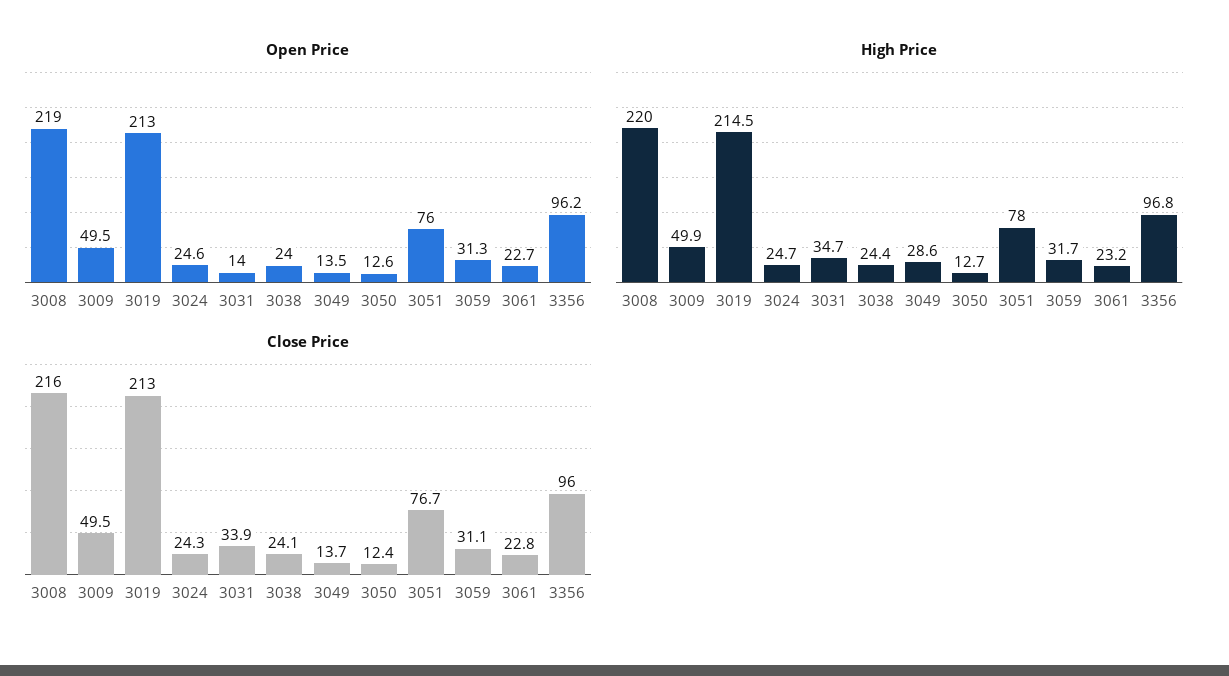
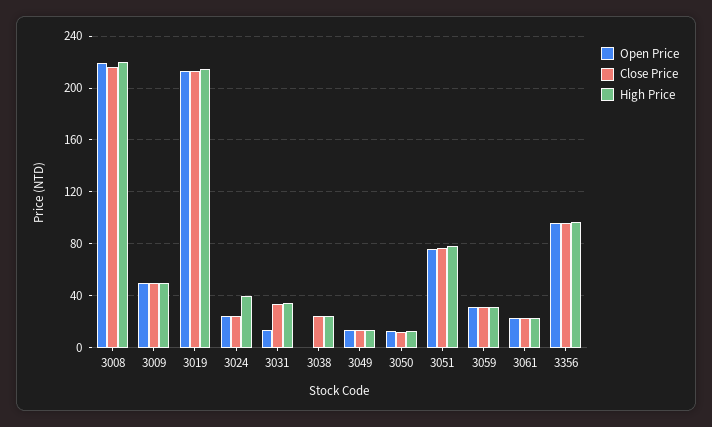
  {
    "Open Price": {
      "3008": 219,
      "3009": 49.5,
      "3019": 213,
      "3024": 24.6,
      "3031": 14,
-     "3038": 24,
+     "3038": 0,
      "3049": 13.5,
      "3050": 12.6,
      "3051": 76,
      "3059": 31.3,
      "3061": 22.7,
      "3356": 96.2
    },
    "High Price": {
      "3008": 220,
      "3009": 49.9,
      "3019": 214.5,
-     "3024": 24.7,
+     "3024": 40,
      "3031": 34.7,
      "3038": 24.4,
-     "3049": 28.6,
+     "3049": 15,
      "3050": 12.7,
      "3051": 78,
      "3059": 31.7,
      "3061": 23.2,
      "3356": 96.8
    },
    "Close Price": {
      "3008": 216,
      "3009": 49.5,
      "3019": 213,
      "3024": 24.3,
      "3031": 33.9,
      "3038": 24.1,
      "3049": 13.7,
      "3050": 12.4,
      "3051": 76.7,
      "3059": 31.1,
      "3061": 22.8,
      "3356": 96
    }
  }

